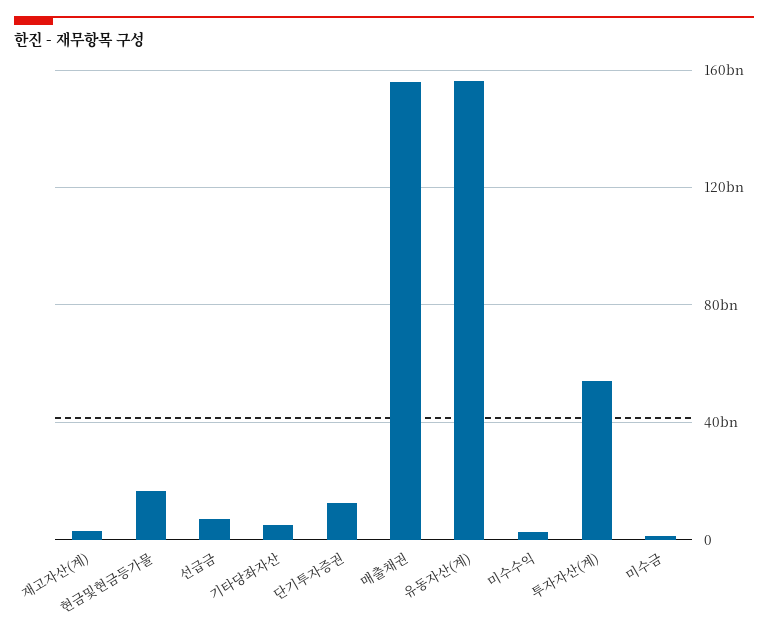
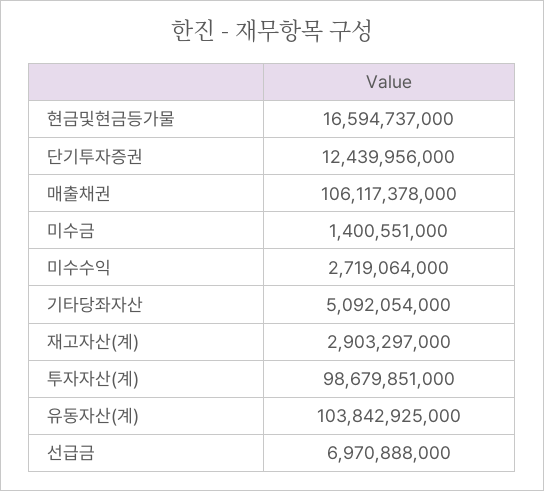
  {
    "재고자산(계)": 2903297000,
    "현금및현금등가물": 16594737000,
    "선급금": 6970888000,
    "기타당좌자산": 5092054000,
    "단기투자증권": 12439956000,
-   "매출채권": 155000000000,
+   "매출채권": 106117378000,
-   "유동자산(계)": 155000000000,
+   "유동자산(계)": 103842925000,
    "미수수익": 2719064000,
-   "투자자산(계)": 55000000000,
+   "투자자산(계)": 98679851000,
    "미수금": 1400551000
  }

